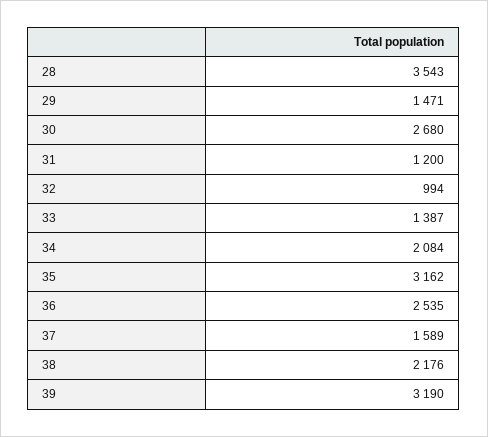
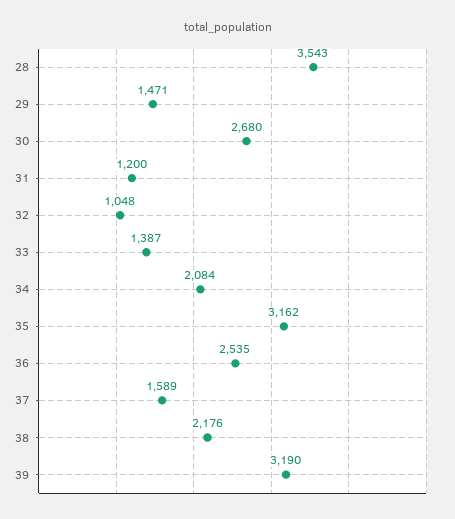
  {
    "28": 3543,
    "29": 1471,
    "30": 2680,
    "31": 1200,
-   "32": 994,
+   "32": 1048,
    "33": 1387,
    "34": 2084,
    "35": 3162,
    "36": 2535,
    "37": 1589,
    "38": 2176,
    "39": 3190
  }

